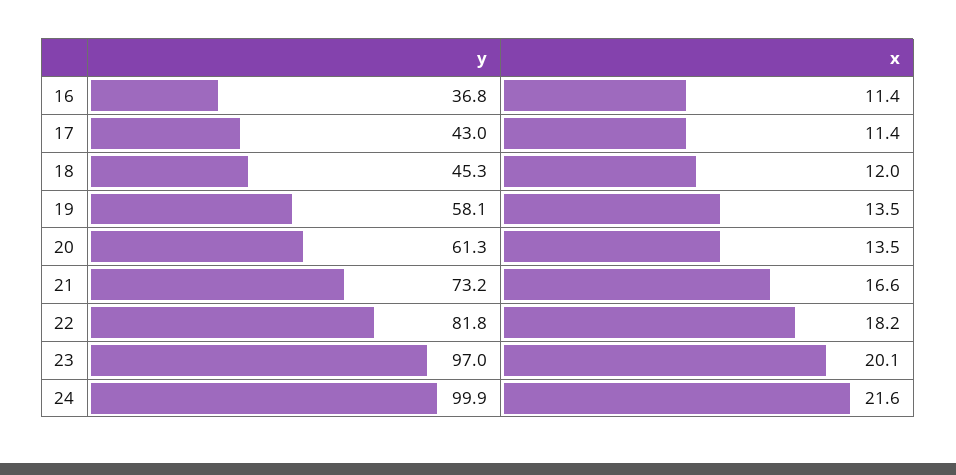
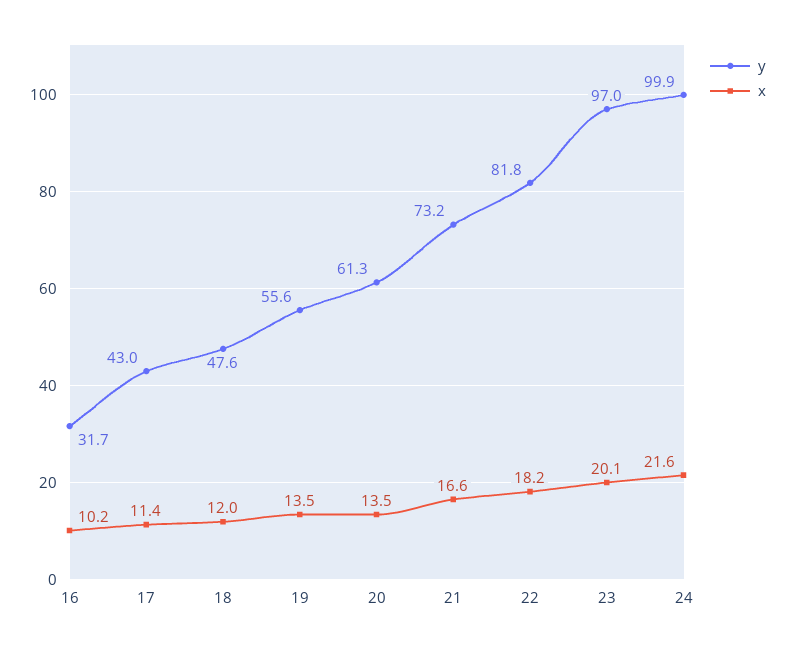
  {
    "y": {
-     "16": 36.8,
+     "16": 31.7,
      "17": 43,
-     "18": 45.3,
+     "18": 47.6,
-     "19": 58.1,
+     "19": 55.6,
      "20": 61.3,
      "21": 73.2,
      "22": 81.8,
      "23": 97,
      "24": 99.9
    },
    "x": {
-     "16": 11.4,
+     "16": 10.2,
      "17": 11.4,
      "18": 12,
      "19": 13.5,
      "20": 13.5,
      "21": 16.6,
      "22": 18.2,
      "23": 20.1,
      "24": 21.6
    }
  }

